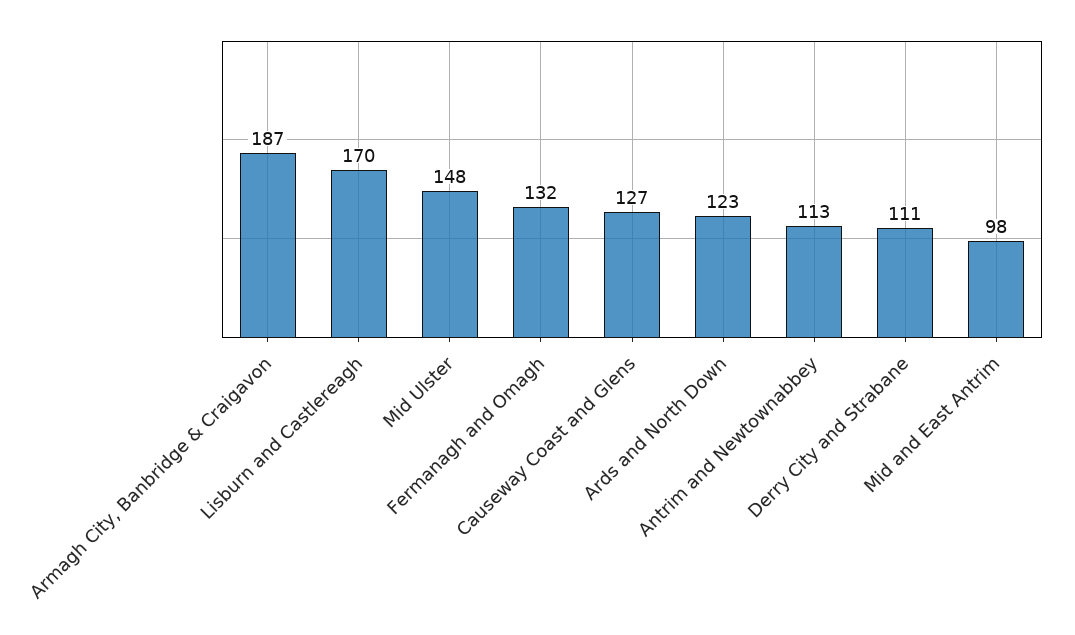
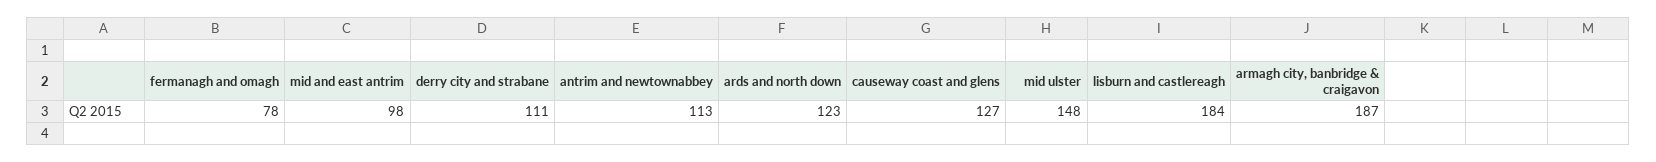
  {
    "Armagh City, Banbridge & Craigavon": 187,
-   "Lisburn and Castlereagh": 170,
+   "Lisburn and Castlereagh": 184,
    "Mid Ulster": 148,
-   "Fermanagh and Omagh": 132,
+   "Fermanagh and Omagh": 78,
    "Causeway Coast and Glens": 127,
    "Ards and North Down": 123,
    "Antrim and Newtownabbey": 113,
    "Derry City and Strabane": 111,
    "Mid and East Antrim": 98
  }

